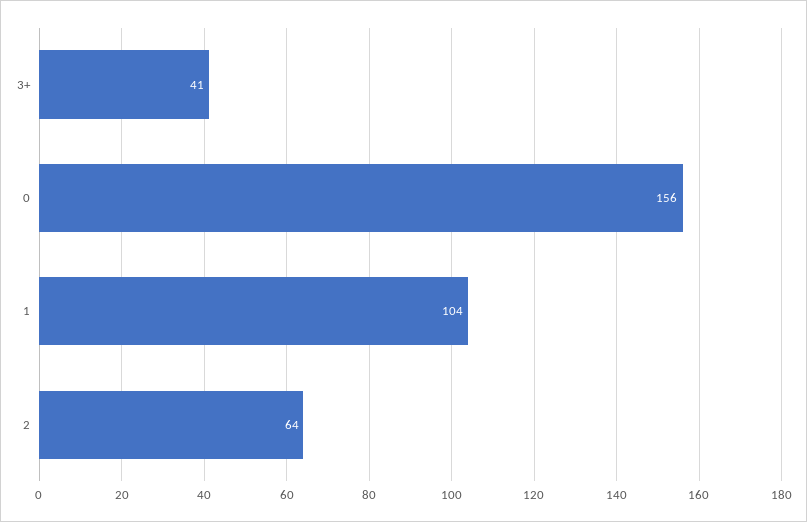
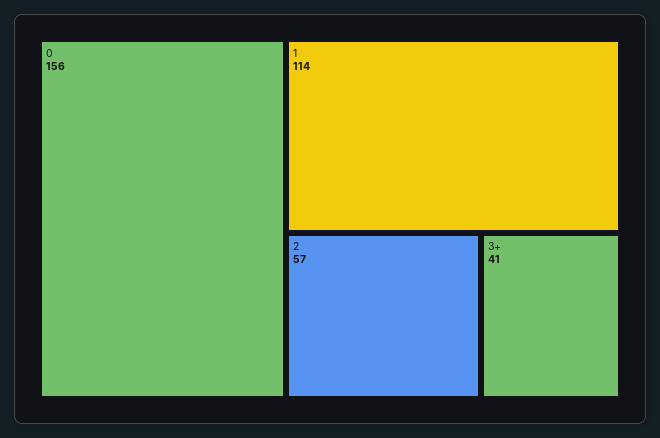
  {
    "3+": 41,
    "0": 156,
-   "1": 104,
+   "1": 114,
-   "2": 64
+   "2": 57
  }

